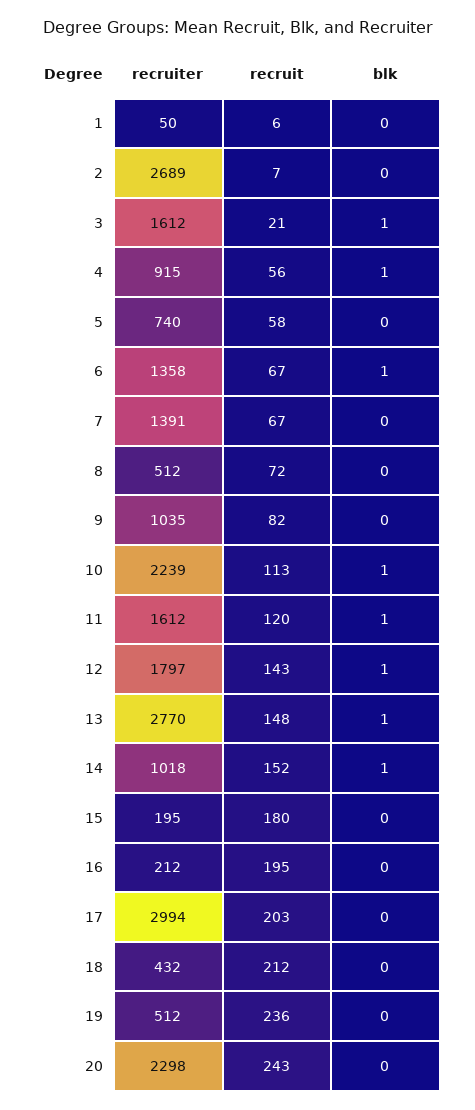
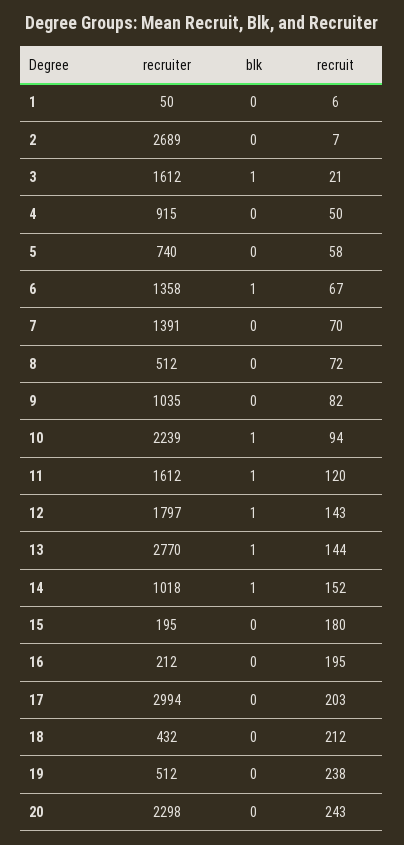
  {
    "recruiter": {
      "1": 50,
      "2": 2689,
      "3": 1612,
      "4": 915,
      "5": 740,
      "6": 1358,
      "7": 1391,
      "8": 512,
      "9": 1035,
      "10": 2239,
      "11": 1612,
      "12": 1797,
      "13": 2770,
      "14": 1018,
      "15": 195,
      "16": 212,
      "17": 2994,
      "18": 432,
      "19": 512,
      "20": 2298
    },
    "recruit": {
      "1": 6,
      "2": 7,
      "3": 21,
-     "4": 56,
+     "4": 50,
      "5": 58,
      "6": 67,
-     "7": 67,
+     "7": 70,
      "8": 72,
      "9": 82,
-     "10": 113,
+     "10": 94,
      "11": 120,
      "12": 143,
-     "13": 148,
+     "13": 144,
      "14": 152,
      "15": 180,
      "16": 195,
      "17": 203,
      "18": 212,
-     "19": 236,
+     "19": 238,
      "20": 243
    },
    "blk": {
      "1": 0,
      "2": 0,
      "3": 1,
-     "4": 1,
+     "4": 0,
      "5": 0,
      "6": 1,
      "7": 0,
      "8": 0,
      "9": 0,
      "10": 1,
      "11": 1,
      "12": 1,
      "13": 1,
      "14": 1,
      "15": 0,
      "16": 0,
      "17": 0,
      "18": 0,
      "19": 0,
      "20": 0
    }
  }

